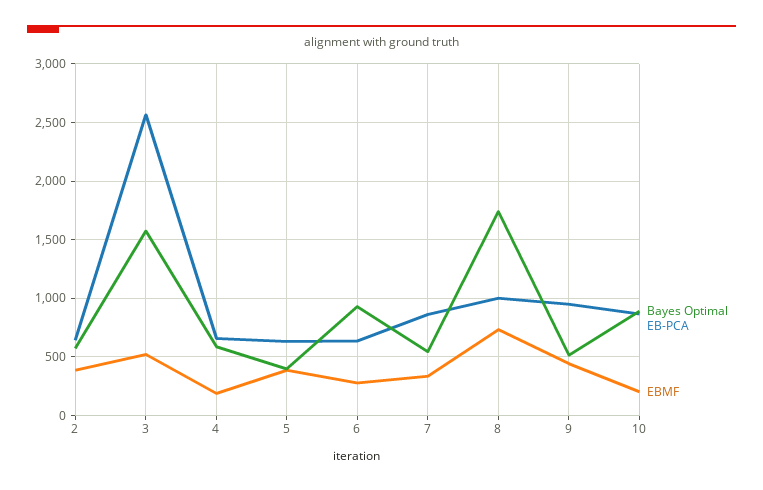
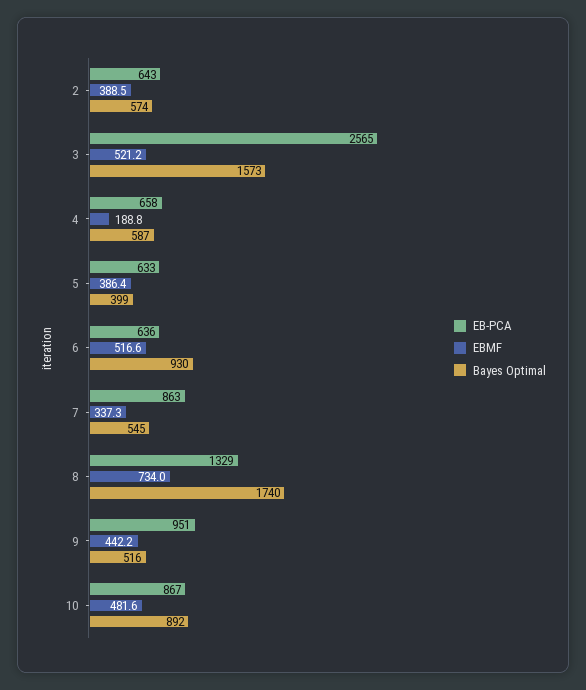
  {
    "Bayes Optimal": {
      "2": 574,
      "3": 1573,
      "4": 587,
      "5": 399,
      "6": 930,
      "7": 545,
      "8": 1740,
      "9": 516,
      "10": 892
    },
    "EB-PCA": {
      "2": 643,
      "3": 2565,
      "4": 658,
      "5": 633,
      "6": 636,
      "7": 863,
-     "8": 1000,
+     "8": 1329,
      "9": 951,
      "10": 867
    },
    "EBMF": {
      "2": 388.5,
      "3": 521.2,
      "4": 188.8,
      "5": 386.4,
-     "6": 300,
+     "6": 516.6,
      "7": 337.3,
      "8": 734,
      "9": 442.2,
-     "10": 200
+     "10": 481.6
    }
  }

